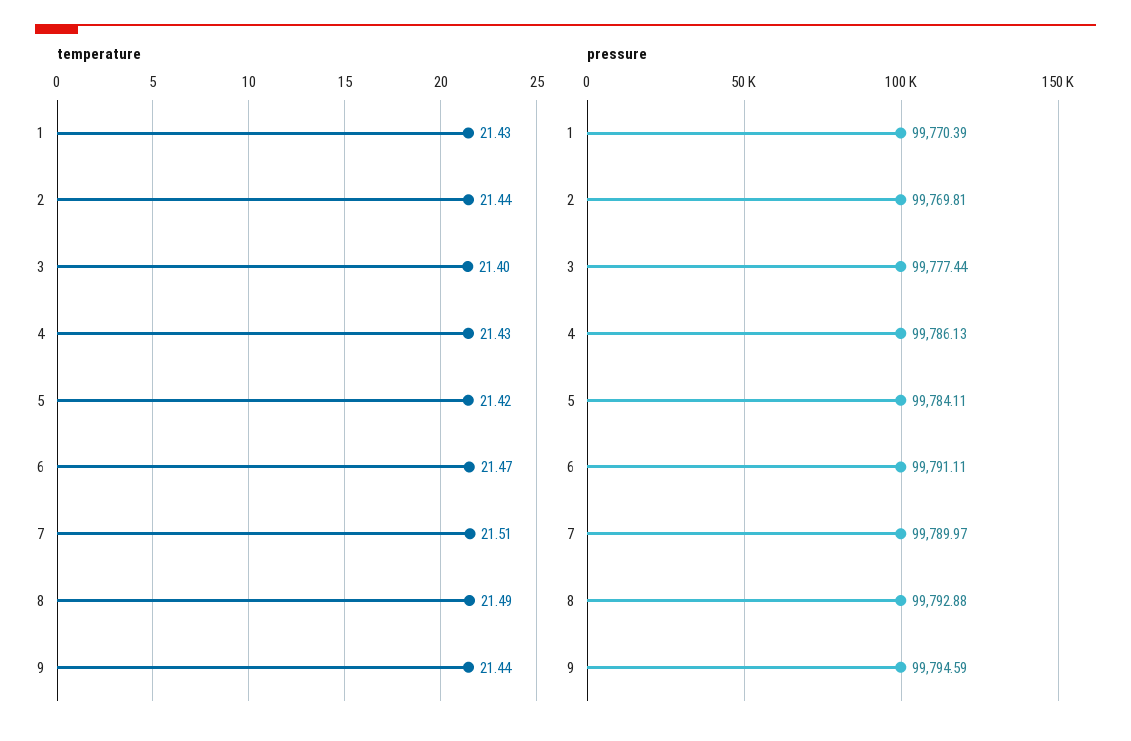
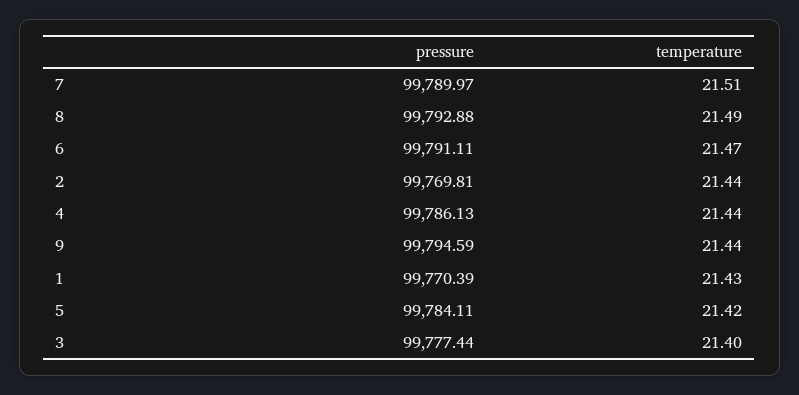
  {
    "temperature": {
      "1": 21.43,
      "2": 21.44,
      "3": 21.4,
-     "4": 21.43,
+     "4": 21.44,
      "5": 21.42,
      "6": 21.47,
      "7": 21.51,
      "8": 21.49,
      "9": 21.44
    },
    "pressure": {
      "1": 99770.39,
      "2": 99769.81,
      "3": 99777.44,
      "4": 99786.13,
      "5": 99784.11,
      "6": 99791.11,
      "7": 99789.97,
      "8": 99792.88,
      "9": 99794.59
    }
  }

